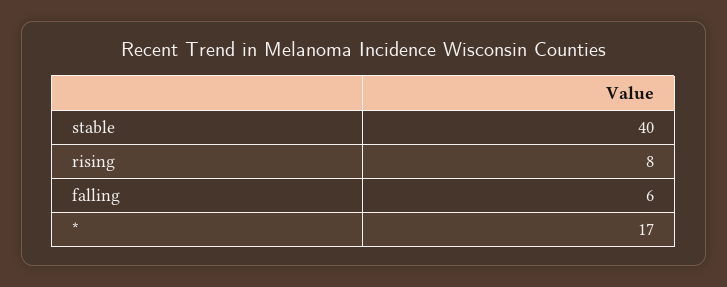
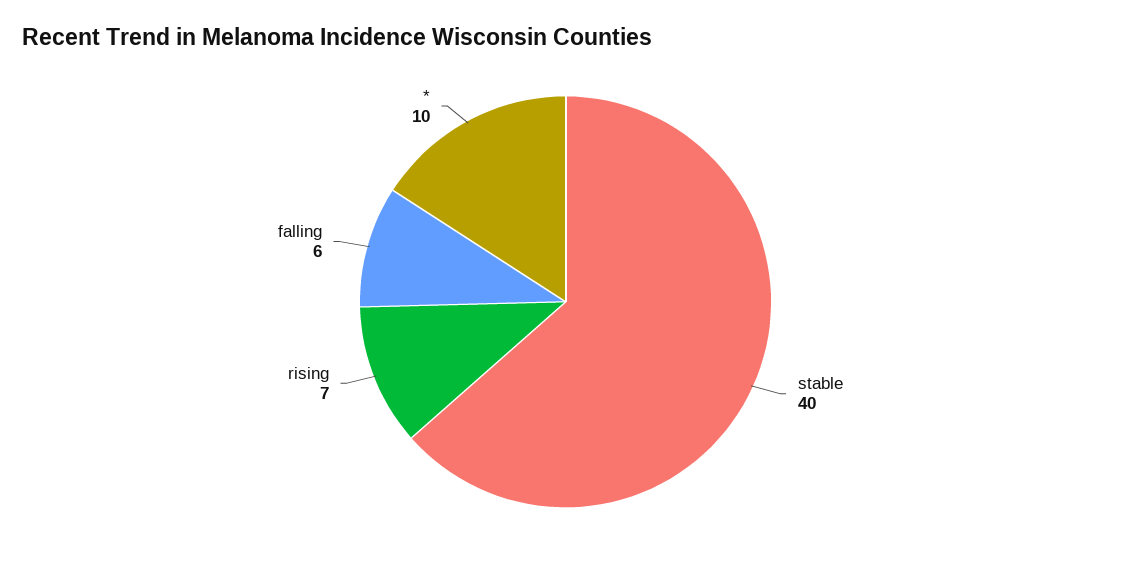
  {
    "stable": 40,
-   "rising": 8,
+   "rising": 7,
    "falling": 6,
-   "*": 17
+   "*": 10
  }

